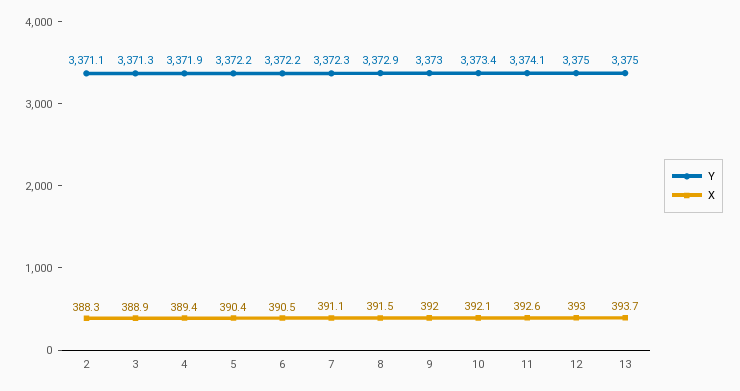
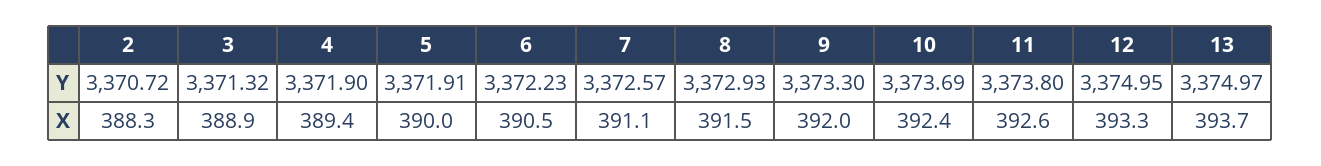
  {
    "Y": {
-     "2": 3371.1,
+     "2": 3370.72,
      "3": 3371.32,
      "4": 3371.9,
-     "5": 3372.2,
+     "5": 3371.91,
      "6": 3372.23,
-     "7": 3372.3,
+     "7": 3372.57,
      "8": 3372.93,
-     "9": 3373,
+     "9": 3373.3,
-     "10": 3373.4,
+     "10": 3373.69,
-     "11": 3374.1,
+     "11": 3373.8,
      "12": 3374.95,
      "13": 3374.97
    },
    "X": {
      "2": 388.3,
      "3": 388.9,
      "4": 389.4,
-     "5": 390.4,
+     "5": 390,
      "6": 390.5,
      "7": 391.1,
      "8": 391.5,
      "9": 392,
-     "10": 392.1,
+     "10": 392.4,
      "11": 392.6,
-     "12": 393,
+     "12": 393.3,
      "13": 393.7
    }
  }

